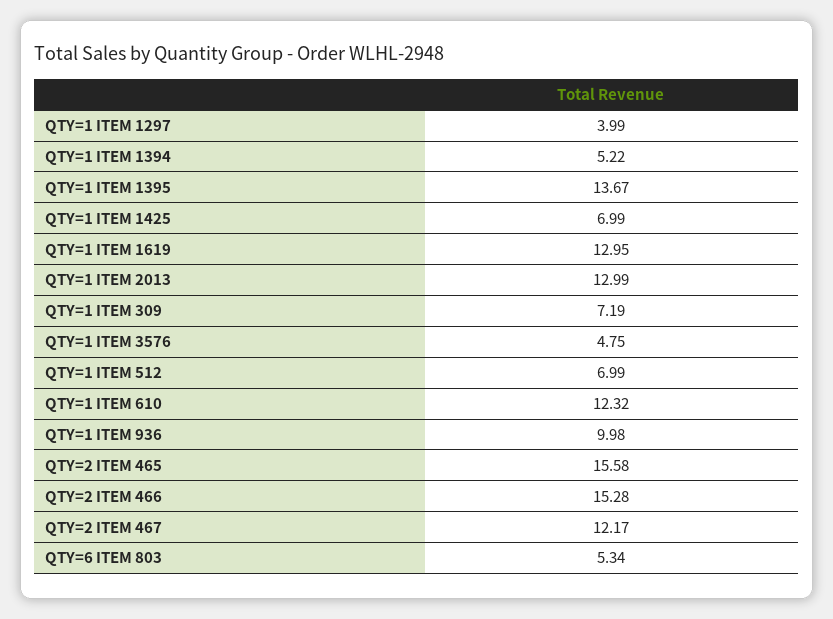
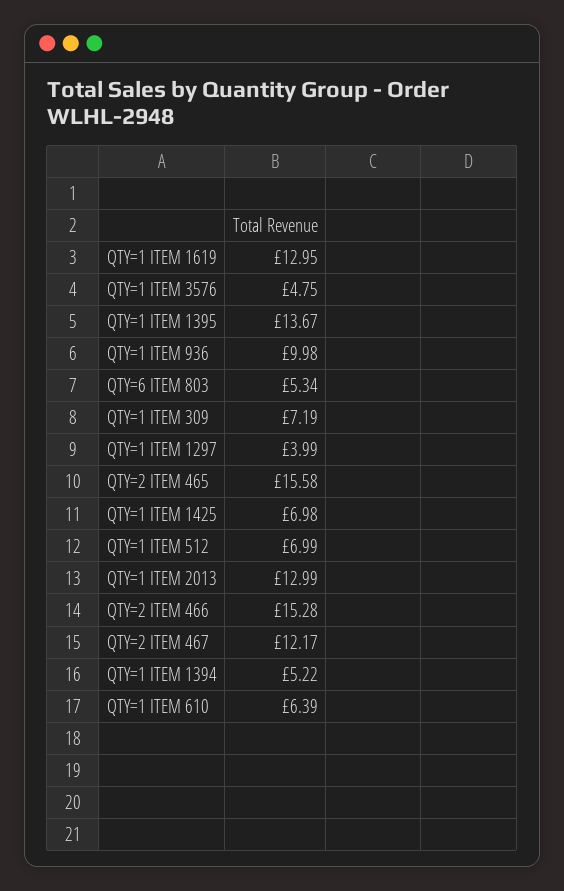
  {
    "QTY=1 ITEM 1297": 3.99,
    "QTY=1 ITEM 1394": 5.22,
    "QTY=1 ITEM 1395": 13.67,
-   "QTY=1 ITEM 1425": 6.99,
+   "QTY=1 ITEM 1425": 6.98,
    "QTY=1 ITEM 1619": 12.95,
    "QTY=1 ITEM 2013": 12.99,
    "QTY=1 ITEM 309": 7.19,
    "QTY=1 ITEM 3576": 4.75,
    "QTY=1 ITEM 512": 6.99,
-   "QTY=1 ITEM 610": 12.32,
+   "QTY=1 ITEM 610": 6.39,
    "QTY=1 ITEM 936": 9.98,
    "QTY=2 ITEM 465": 15.58,
    "QTY=2 ITEM 466": 15.28,
    "QTY=2 ITEM 467": 12.17,
    "QTY=6 ITEM 803": 5.34
  }

